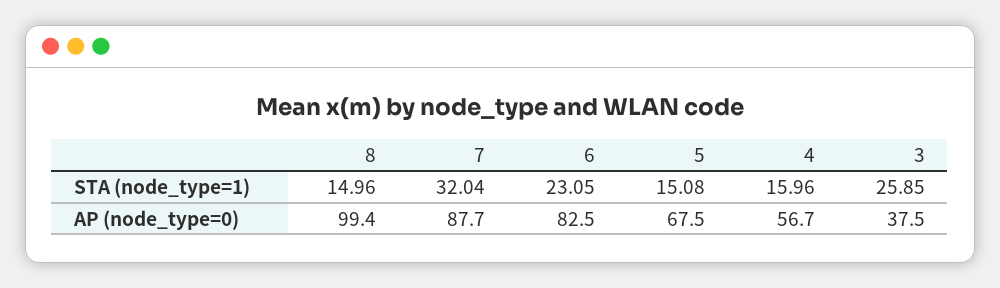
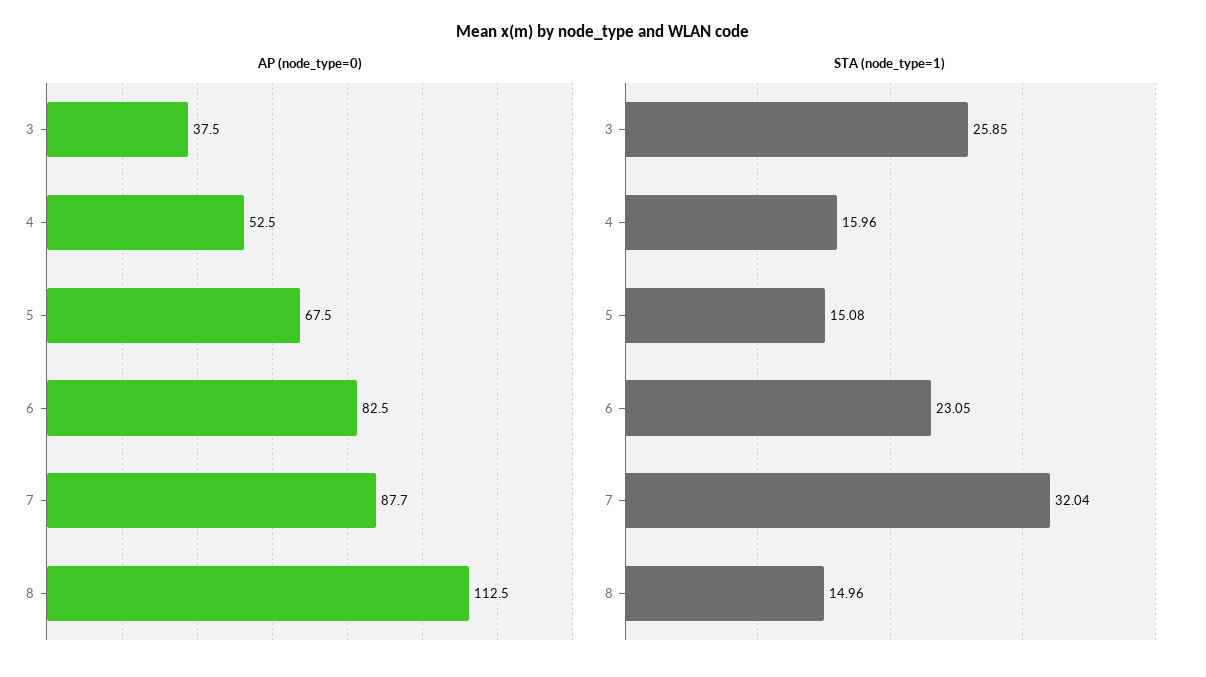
  {
    "STA (node_type=1)": {
      "8": 14.96,
      "7": 32.04,
      "6": 23.05,
      "5": 15.08,
      "4": 15.96,
      "3": 25.85
    },
    "AP (node_type=0)": {
-     "8": 99.4,
+     "8": 112.5,
      "7": 87.7,
      "6": 82.5,
      "5": 67.5,
-     "4": 56.7,
+     "4": 52.5,
      "3": 37.5
    }
  }

